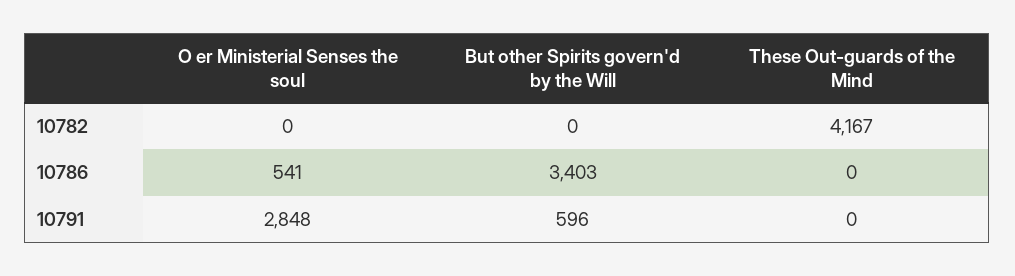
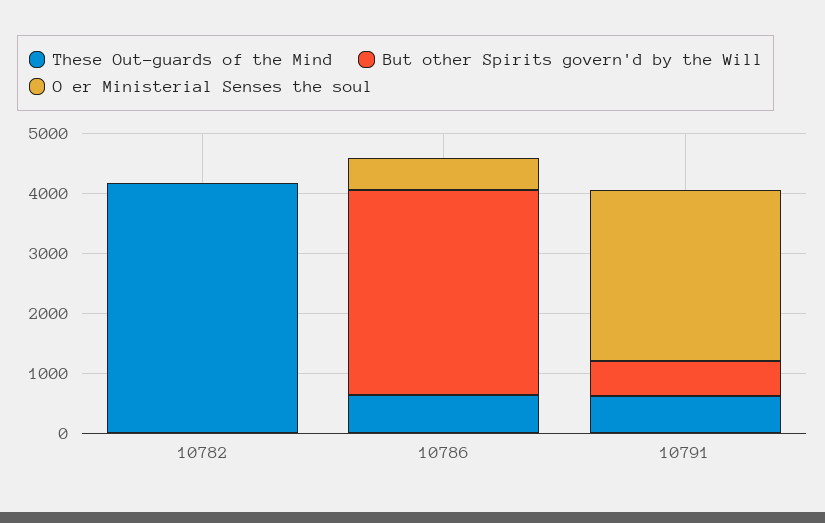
  {
    "O er Ministerial Senses the soul": {
      "10782": 0,
      "10786": 541,
      "10791": 2848
    },
    "But other Spirits govern'd by the Will": {
      "10782": 0,
      "10786": 3403,
      "10791": 596
    },
    "These Out-guards of the Mind": {
      "10782": 4167,
-     "10786": 0,
+     "10786": 600,
-     "10791": 0
+     "10791": 600
    }
  }

